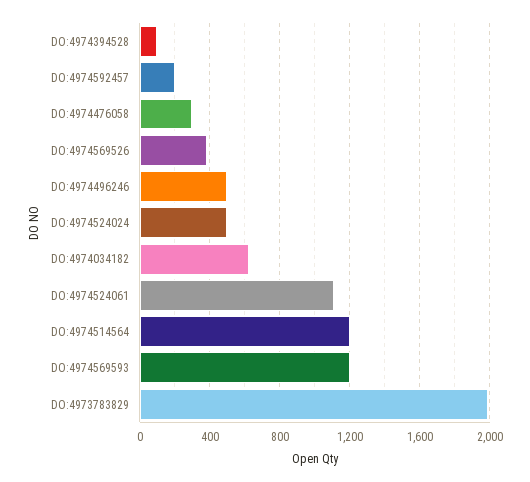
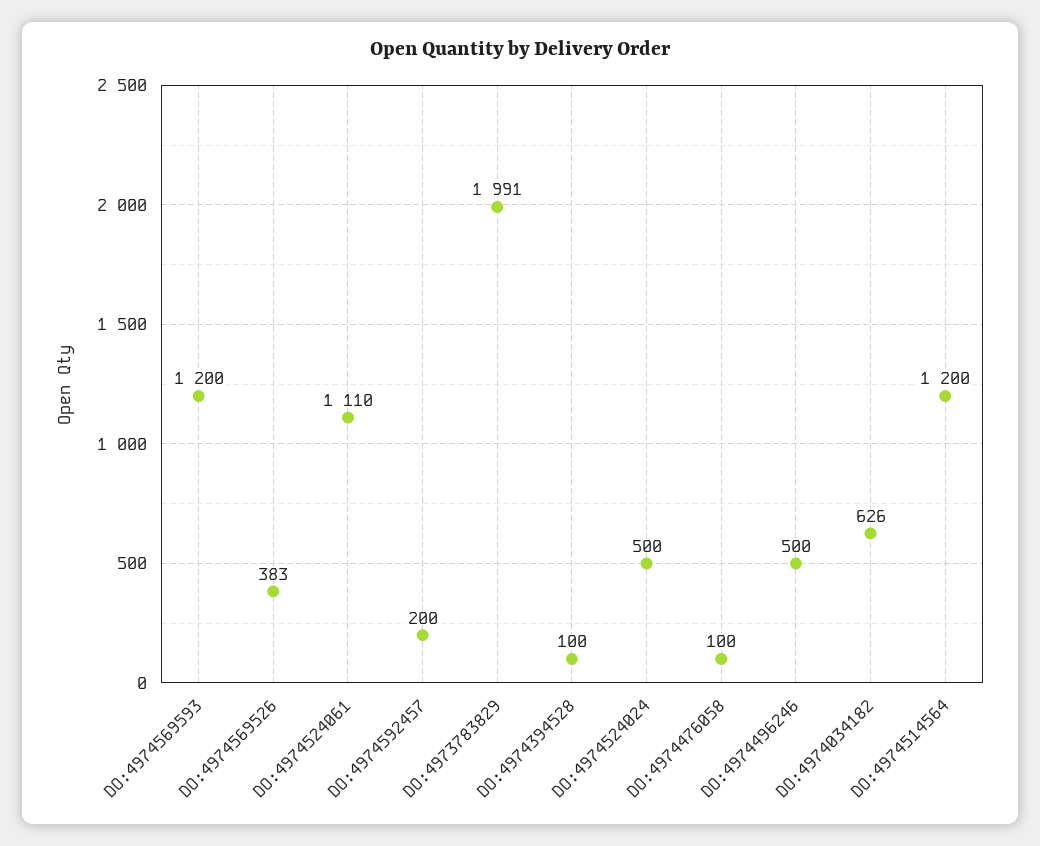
  {
    "DO:4974394528": 100,
    "DO:4974592457": 200,
-   "DO:4974476058": 300,
+   "DO:4974476058": 100,
    "DO:4974569526": 383,
    "DO:4974496246": 500,
    "DO:4974524024": 500,
    "DO:4974034182": 626,
    "DO:4974524061": 1110,
    "DO:4974514564": 1200,
    "DO:4974569593": 1200,
    "DO:4973783829": 1991
  }

